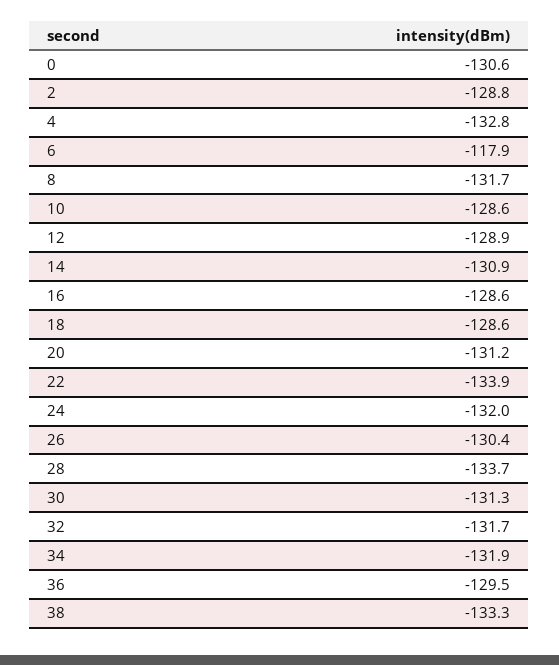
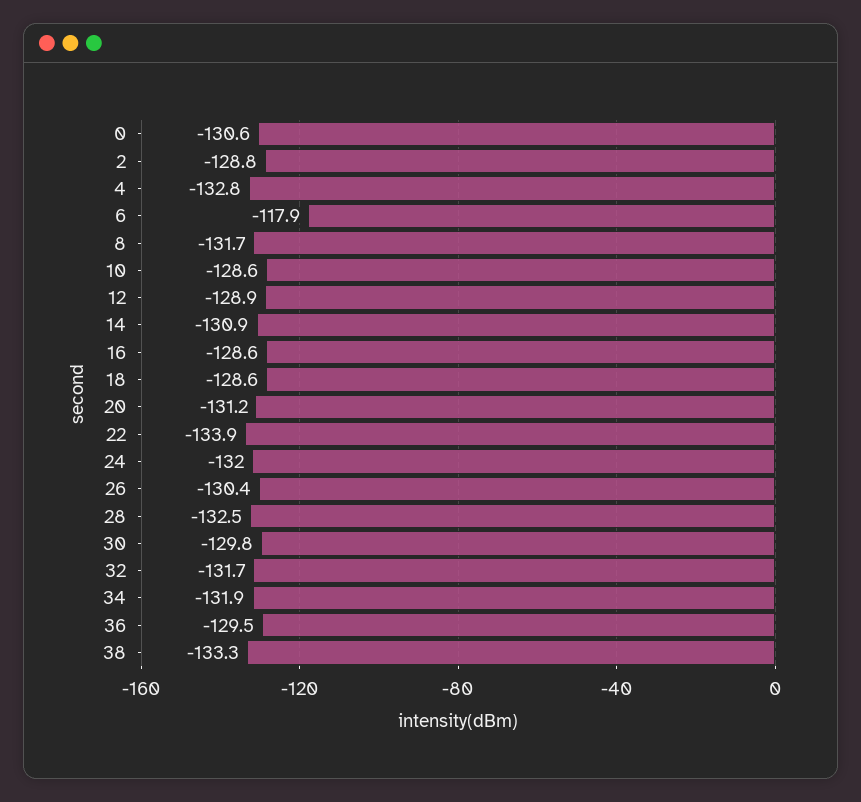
  {
    "0": -130.6,
    "2": -128.8,
    "4": -132.8,
    "6": -117.9,
    "8": -131.7,
    "10": -128.6,
    "12": -128.9,
    "14": -130.9,
    "16": -128.6,
    "18": -128.6,
    "20": -131.2,
    "22": -133.9,
    "24": -132,
    "26": -130.4,
-   "28": -133.7,
+   "28": -132.5,
-   "30": -131.3,
+   "30": -129.8,
    "32": -131.7,
    "34": -131.9,
    "36": -129.5,
    "38": -133.3
  }

